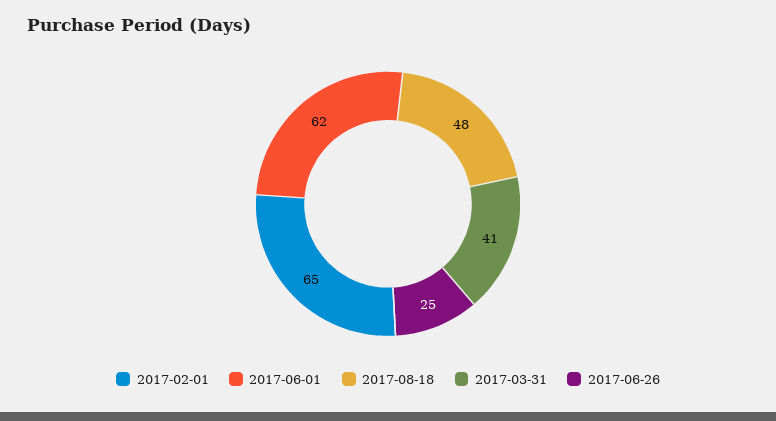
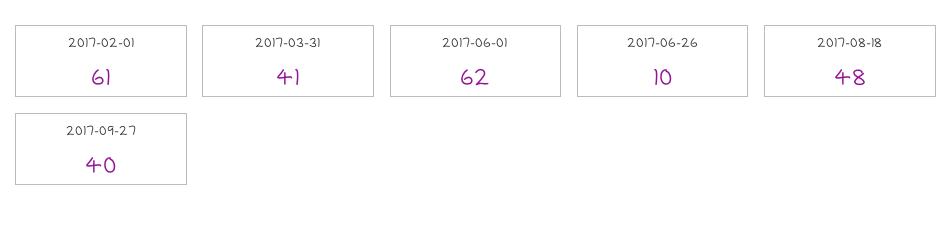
  {
-   "2017-02-01": 65,
+   "2017-02-01": 61,
    "2017-06-01": 62,
    "2017-08-18": 48,
    "2017-03-31": 41,
-   "2017-06-26": 25
+   "2017-06-26": 10,
+   "2017-09-27": 40
  }

